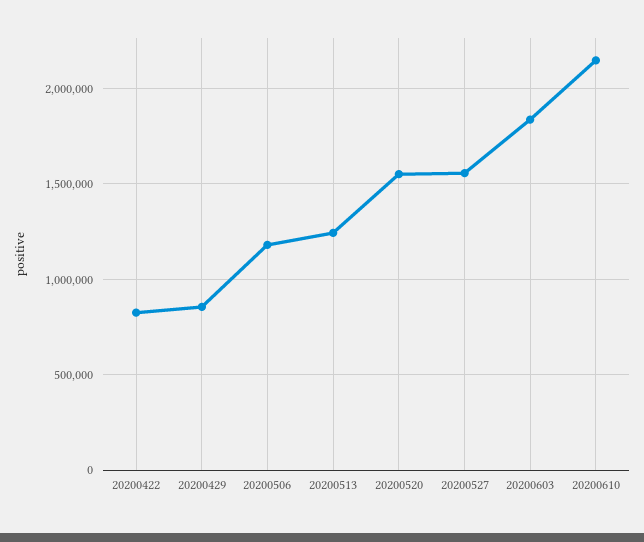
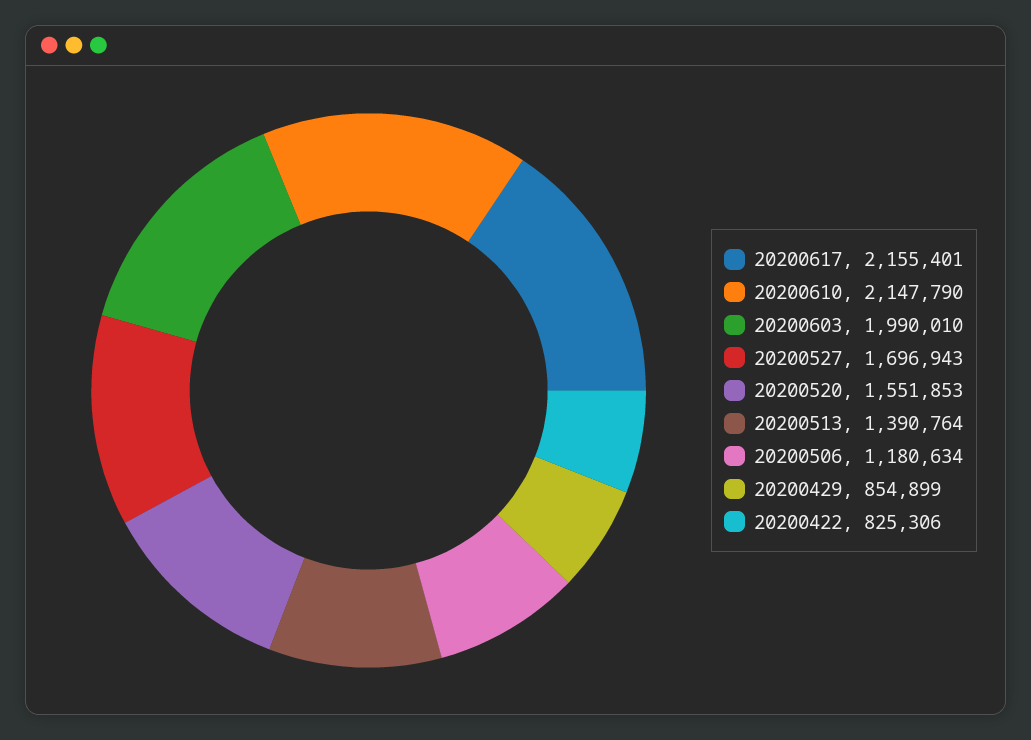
  {
    "20200422": 825306,
    "20200429": 854899,
    "20200506": 1180634,
-   "20200513": 1250000,
+   "20200513": 1390764,
    "20200520": 1551853,
-   "20200527": 1550000,
+   "20200527": 1696943,
-   "20200603": 1850000,
+   "20200603": 1990010,
-   "20200610": 2147790
+   "20200610": 2147790,
+   "20200617": 2155401
  }

